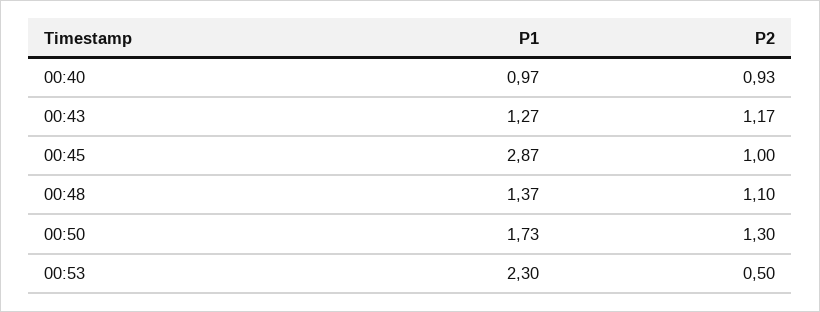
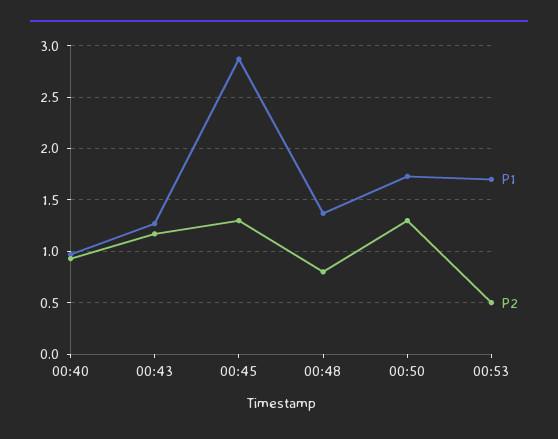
  {
    "P1": {
      "00:40": 0.97,
      "00:43": 1.27,
      "00:45": 2.87,
      "00:48": 1.37,
      "00:50": 1.73,
-     "00:53": 2.3
+     "00:53": 1.7
    },
    "P2": {
      "00:40": 0.93,
      "00:43": 1.17,
-     "00:45": 1,
+     "00:45": 1.3,
-     "00:48": 1.1,
+     "00:48": 0.8,
      "00:50": 1.3,
      "00:53": 0.5
    }
  }

